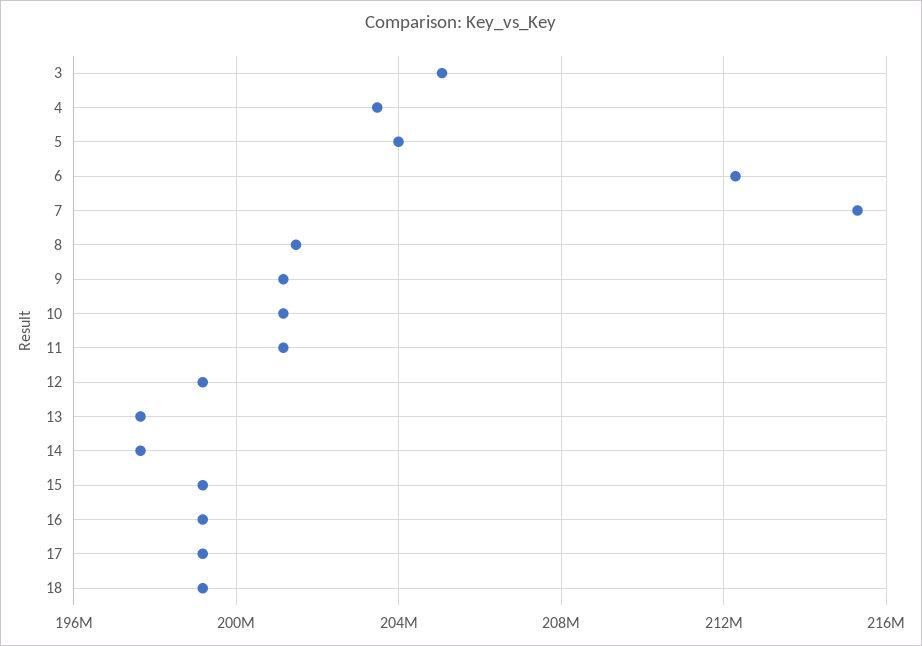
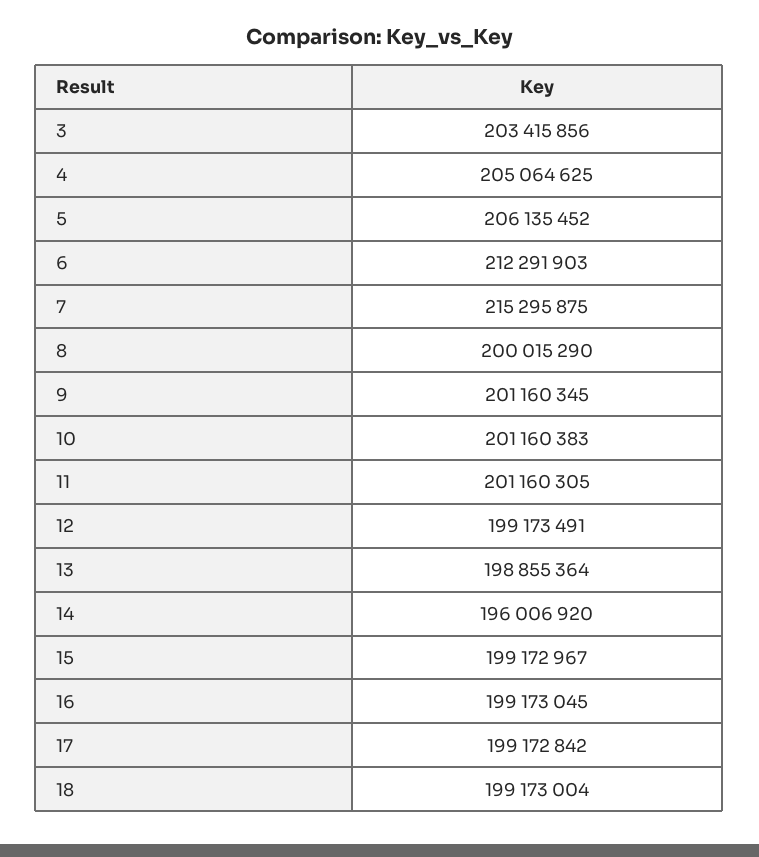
  {
-   "3": 205000000,
+   "3": 203415856,
-   "4": 203500000,
+   "4": 205064625,
-   "5": 204000000,
+   "5": 206135452,
    "6": 212291903,
    "7": 215295875,
-   "8": 201500000,
+   "8": 200015290,
    "9": 201160345,
    "10": 201160383,
    "11": 201160305,
    "12": 199173491,
-   "13": 197500000,
+   "13": 198855364,
-   "14": 197500000,
+   "14": 196006920,
    "15": 199172967,
    "16": 199173045,
    "17": 199172842,
    "18": 199173004
  }

